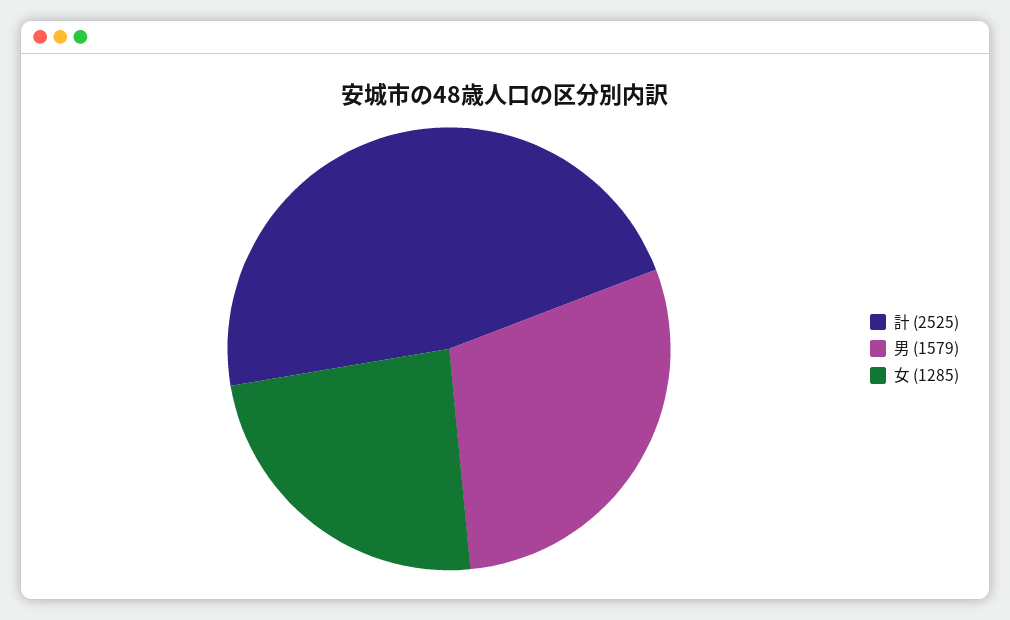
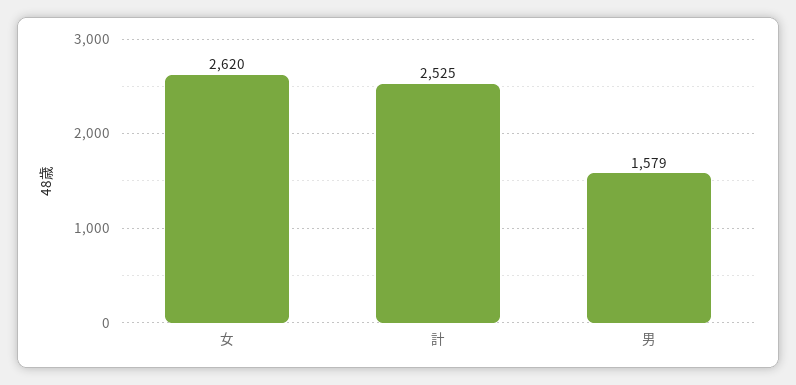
  {
    "計": 2525,
    "男": 1579,
-   "女": 1285
+   "女": 2620
  }

